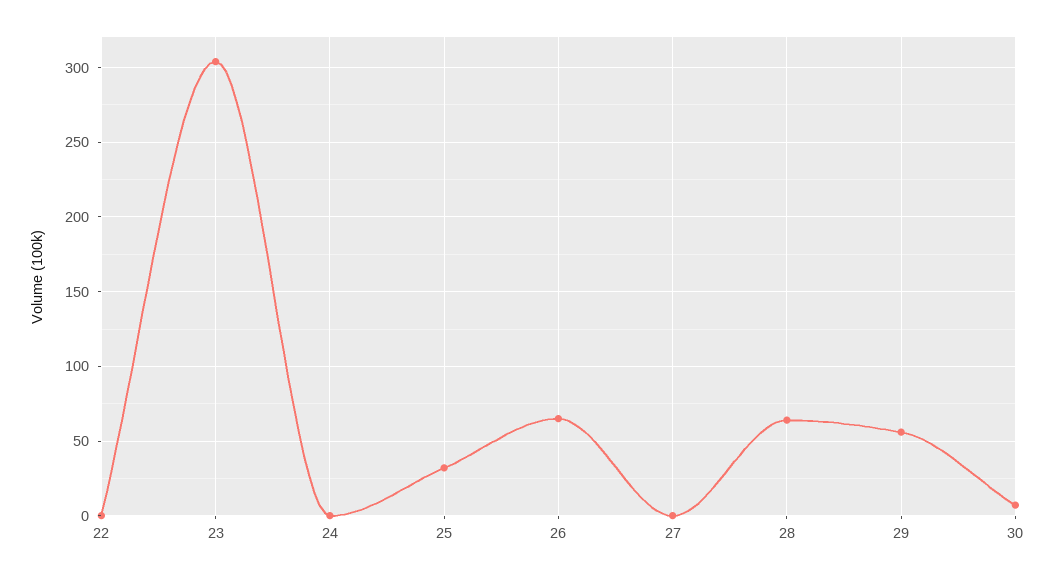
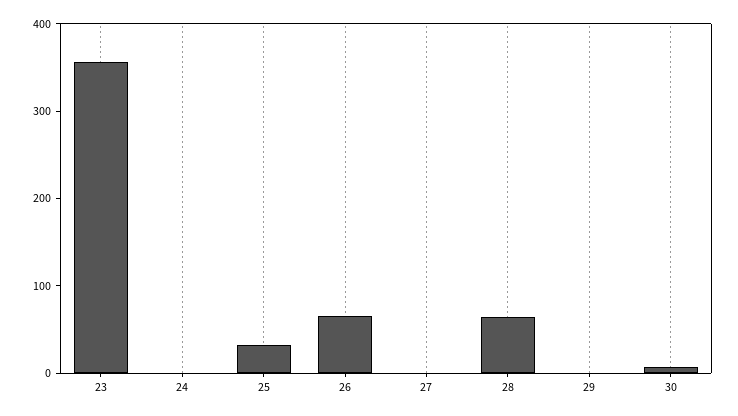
  {
-   "22": 0,
-   "23": 305,
+   "23": 360,
    "24": 0,
    "25": 30,
    "26": 65,
    "27": 0,
    "28": 65,
-   "29": 55,
+   "29": 0,
    "30": 5
  }

